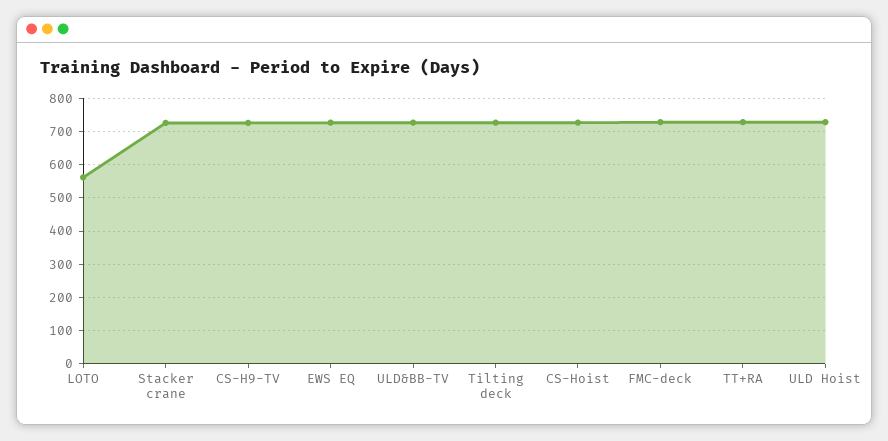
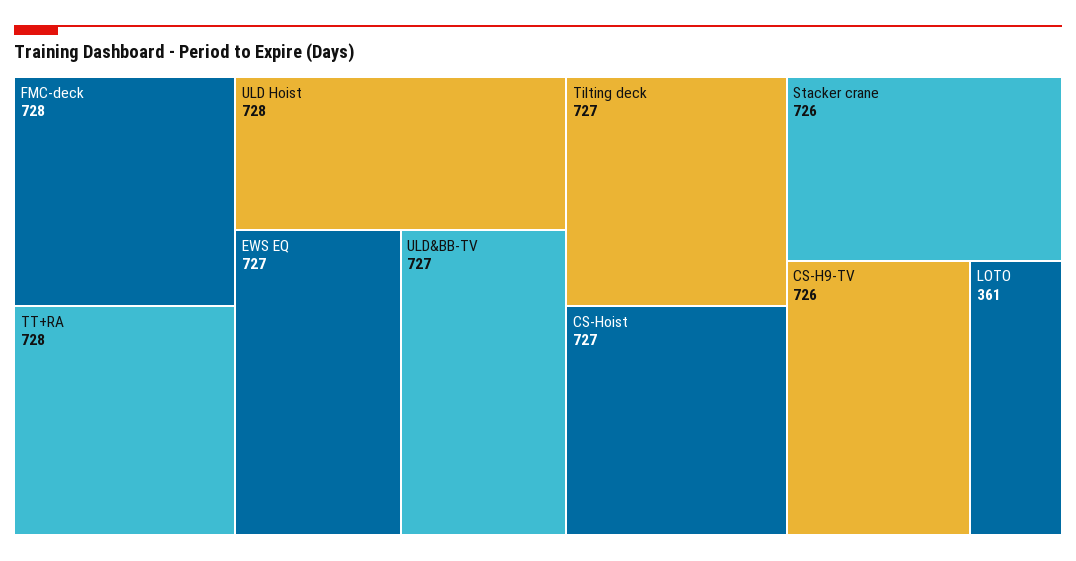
  {
-   "LOTO": 560,
+   "LOTO": 361,
    "Stacker crane": 726,
    "CS-H9-TV": 726,
    "EWS EQ": 727,
    "ULD&BB-TV": 727,
    "Tilting deck": 727,
    "CS-Hoist": 727,
    "FMC-deck": 728,
    "TT+RA": 728,
    "ULD Hoist": 728
  }

